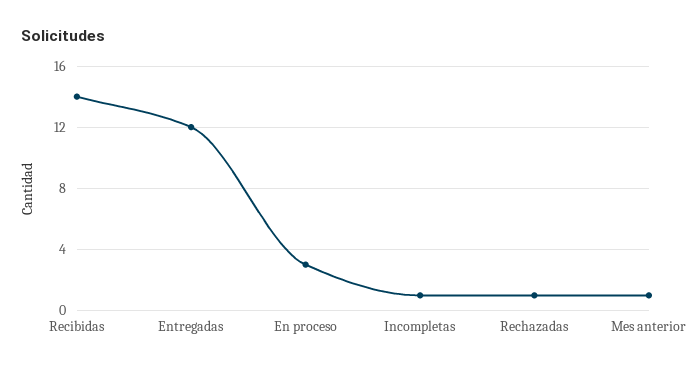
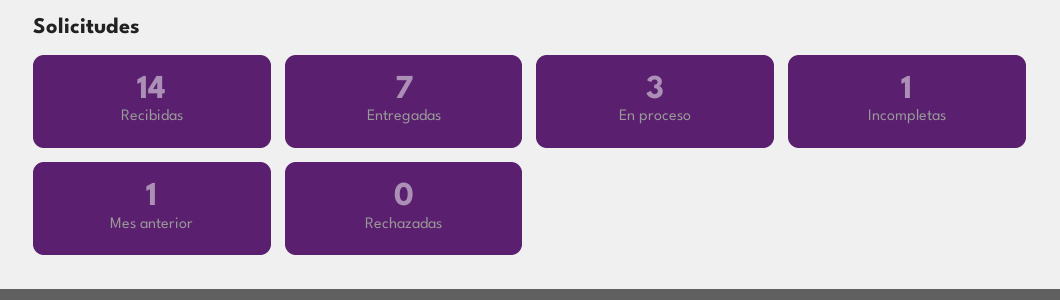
  {
    "Recibidas": 14,
-   "Entregadas": 12,
+   "Entregadas": 7,
    "En proceso": 3,
    "Incompletas": 1,
-   "Rechazadas": 1,
+   "Rechazadas": 0,
    "Mes anterior": 1
  }

